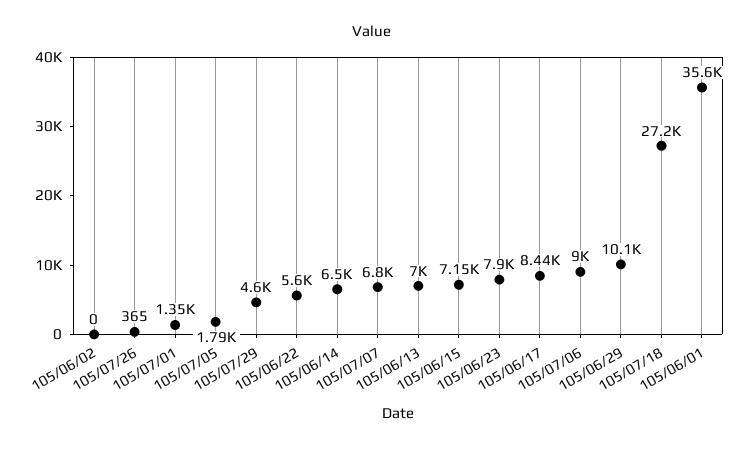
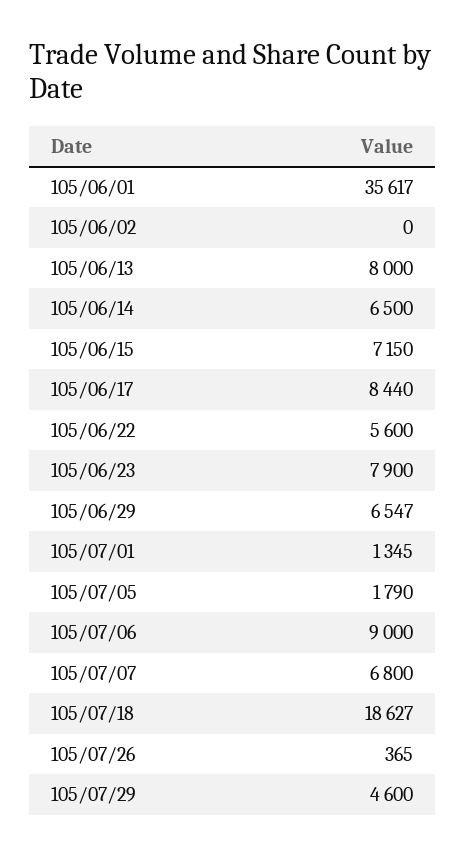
  {
    "105/06/02": 0,
    "105/07/26": 365,
    "105/07/01": 1345,
    "105/07/05": 1790,
    "105/07/29": 4600,
    "105/06/22": 5600,
    "105/06/14": 6500,
    "105/07/07": 6800,
-   "105/06/13": 7000,
+   "105/06/13": 8000,
    "105/06/15": 7150,
    "105/06/23": 7900,
    "105/06/17": 8440,
    "105/07/06": 9000,
-   "105/06/29": 10100,
+   "105/06/29": 6547,
-   "105/07/18": 27200,
+   "105/07/18": 18627,
    "105/06/01": 35617
  }

